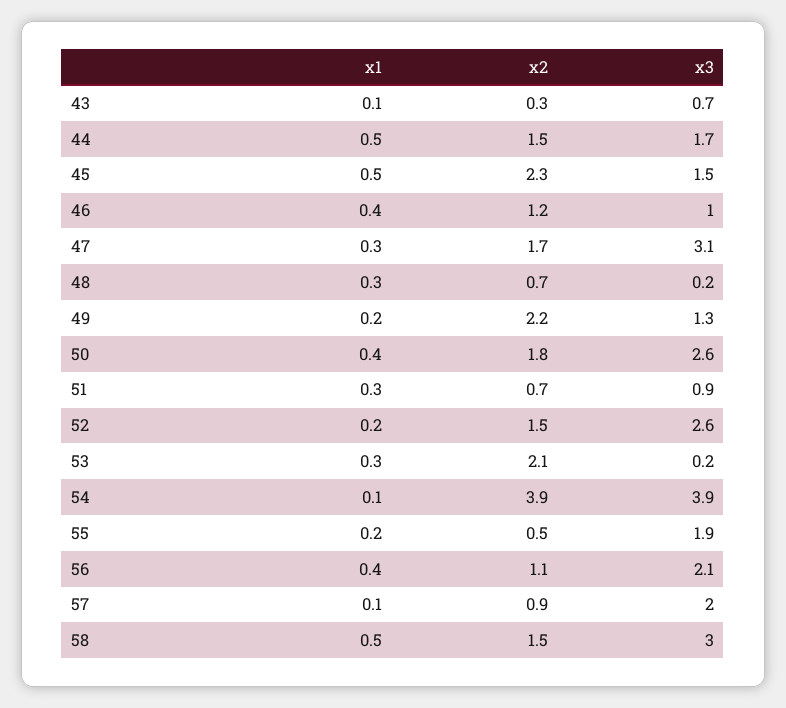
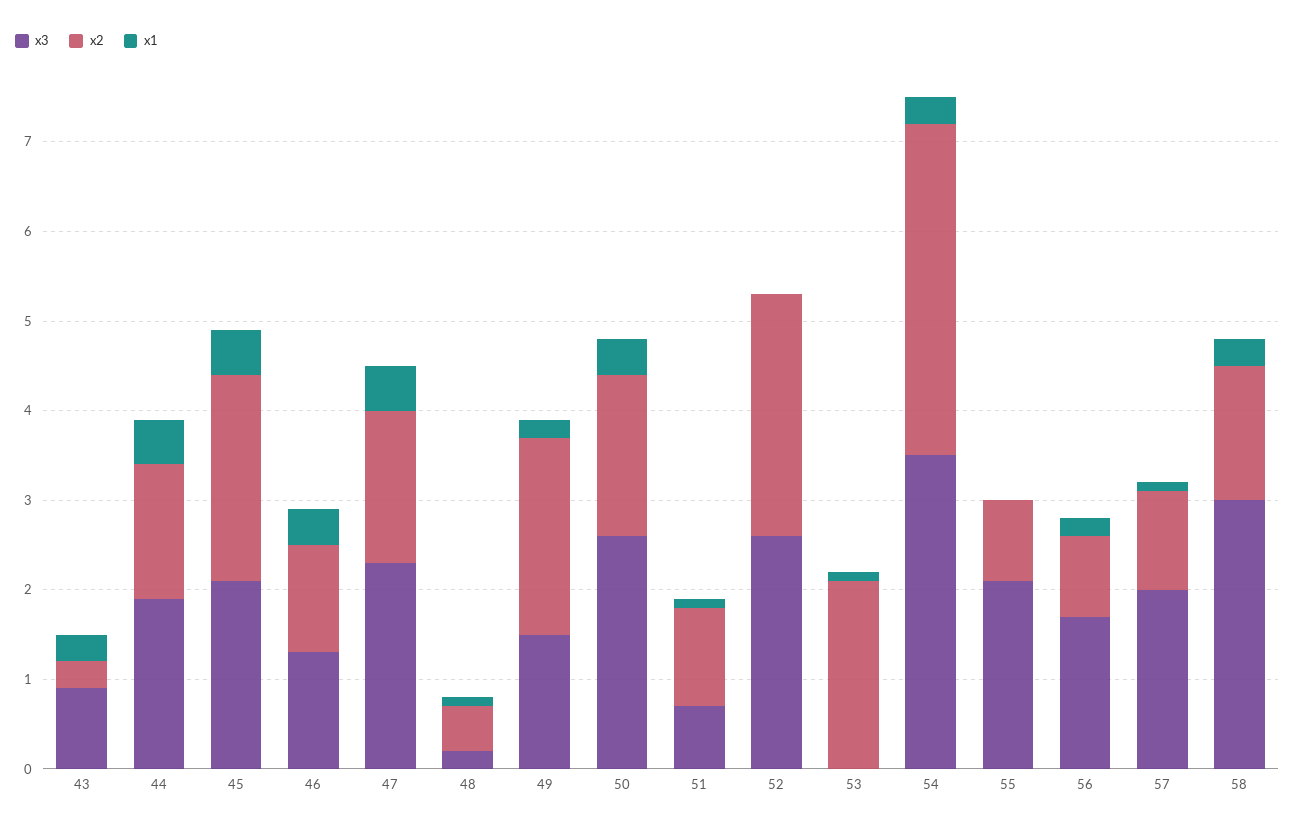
  {
    "x1": {
-     "43": 0.1,
+     "43": 0.3,
      "44": 0.5,
      "45": 0.5,
      "46": 0.4,
-     "47": 0.3,
+     "47": 0.5,
-     "48": 0.3,
+     "48": 0.1,
      "49": 0.2,
      "50": 0.4,
-     "51": 0.3,
+     "51": 0.1,
-     "52": 0.2,
+     "52": 0,
-     "53": 0.3,
+     "53": 0.1,
-     "54": 0.1,
+     "54": 0.3,
-     "55": 0.2,
+     "55": 0,
-     "56": 0.4,
+     "56": 0.2,
      "57": 0.1,
-     "58": 0.5
+     "58": 0.3
    },
    "x2": {
      "43": 0.3,
      "44": 1.5,
      "45": 2.3,
      "46": 1.2,
      "47": 1.7,
-     "48": 0.7,
+     "48": 0.5,
      "49": 2.2,
      "50": 1.8,
-     "51": 0.7,
+     "51": 1.1,
-     "52": 1.5,
+     "52": 2.7,
      "53": 2.1,
-     "54": 3.9,
+     "54": 3.7,
-     "55": 0.5,
+     "55": 0.9,
-     "56": 1.1,
+     "56": 0.9,
-     "57": 0.9,
+     "57": 1.1,
      "58": 1.5
    },
    "x3": {
-     "43": 0.7,
+     "43": 0.9,
-     "44": 1.7,
+     "44": 1.9,
-     "45": 1.5,
+     "45": 2.1,
-     "46": 1,
+     "46": 1.3,
-     "47": 3.1,
+     "47": 2.3,
      "48": 0.2,
-     "49": 1.3,
+     "49": 1.5,
      "50": 2.6,
-     "51": 0.9,
+     "51": 0.7,
      "52": 2.6,
-     "53": 0.2,
+     "53": 0,
-     "54": 3.9,
+     "54": 3.5,
-     "55": 1.9,
+     "55": 2.1,
-     "56": 2.1,
+     "56": 1.7,
      "57": 2,
      "58": 3
    }
  }

